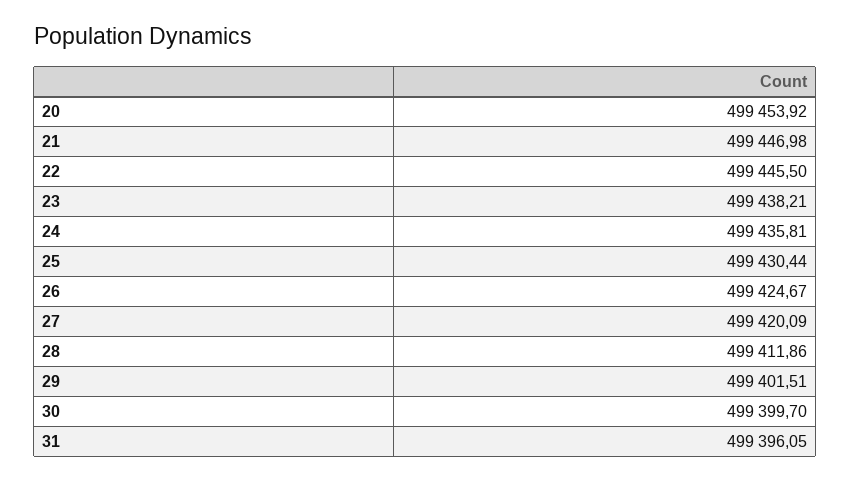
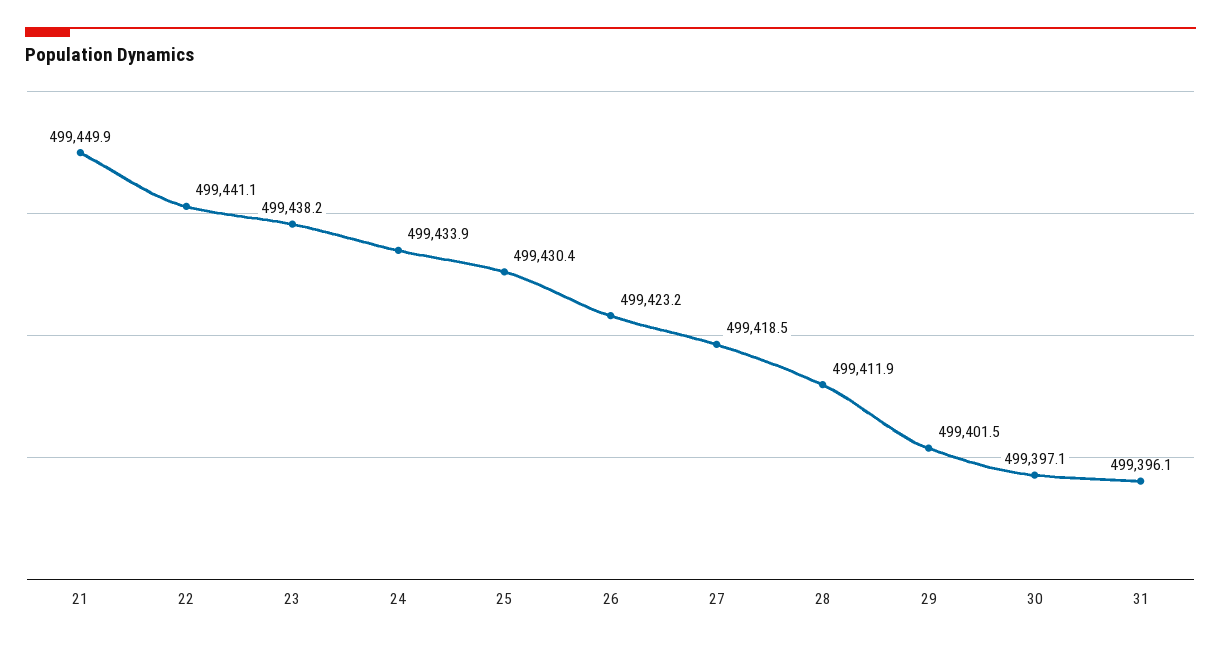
  {
-   "20": 499453.92,
-   "21": 499446.98,
+   "21": 499449.9,
-   "22": 499445.5,
+   "22": 499441.1,
    "23": 499438.21,
-   "24": 499435.81,
+   "24": 499433.9,
    "25": 499430.44,
-   "26": 499424.67,
+   "26": 499423.2,
-   "27": 499420.09,
+   "27": 499418.5,
    "28": 499411.86,
    "29": 499401.51,
-   "30": 499399.7,
+   "30": 499397.1,
    "31": 499396.05
  }

